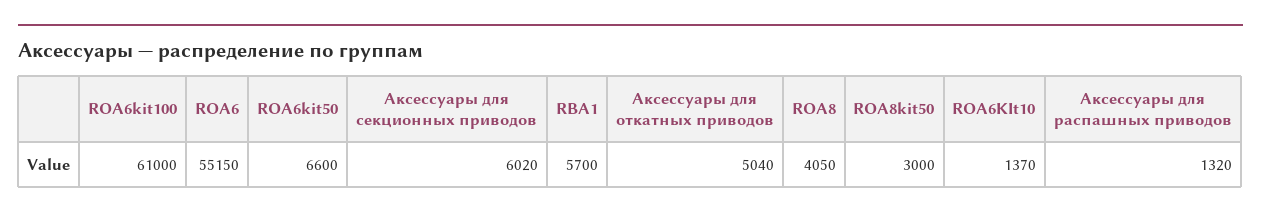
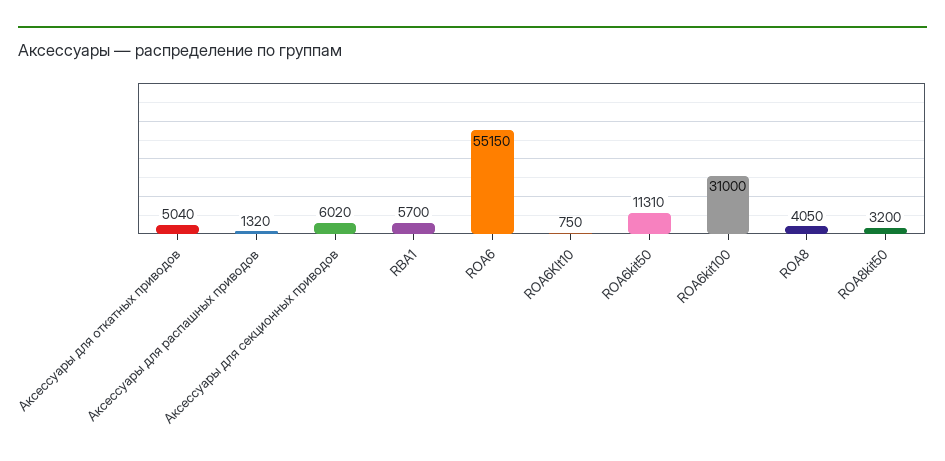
  {
-   "ROA6kit100": 61000,
+   "ROA6kit100": 31000,
    "ROA6": 55150,
-   "ROA6kit50": 6600,
+   "ROA6kit50": 11310,
    "Аксессуары для секционных приводов": 6020,
    "RBA1": 5700,
    "Аксессуары для откатных приводов": 5040,
    "ROA8": 4050,
-   "ROA8kit50": 3000,
+   "ROA8kit50": 3200,
-   "ROA6KIt10": 1370,
+   "ROA6KIt10": 750,
    "Аксессуары для распашных приводов": 1320
  }

